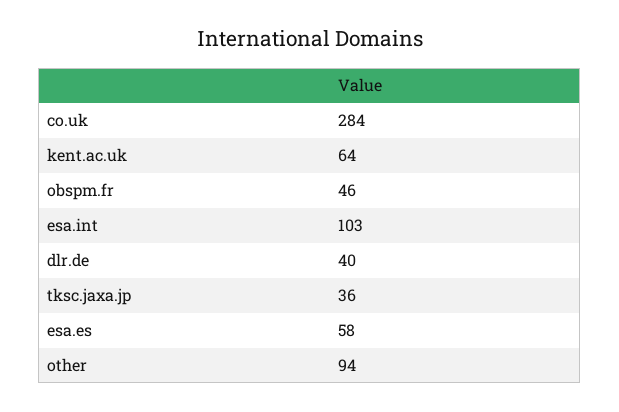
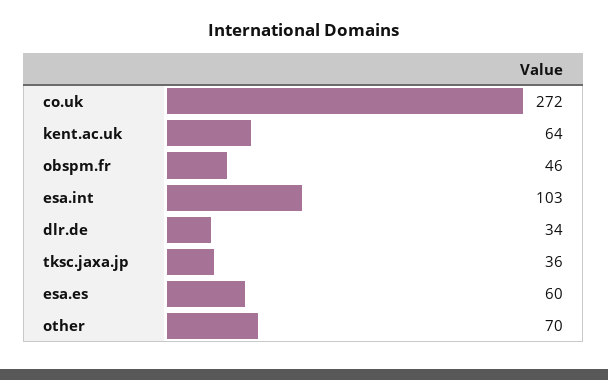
  {
-   "co.uk": 284,
+   "co.uk": 272,
    "kent.ac.uk": 64,
    "obspm.fr": 46,
    "esa.int": 103,
-   "dlr.de": 40,
+   "dlr.de": 34,
    "tksc.jaxa.jp": 36,
-   "esa.es": 58,
+   "esa.es": 60,
-   "other": 94
+   "other": 70
  }

